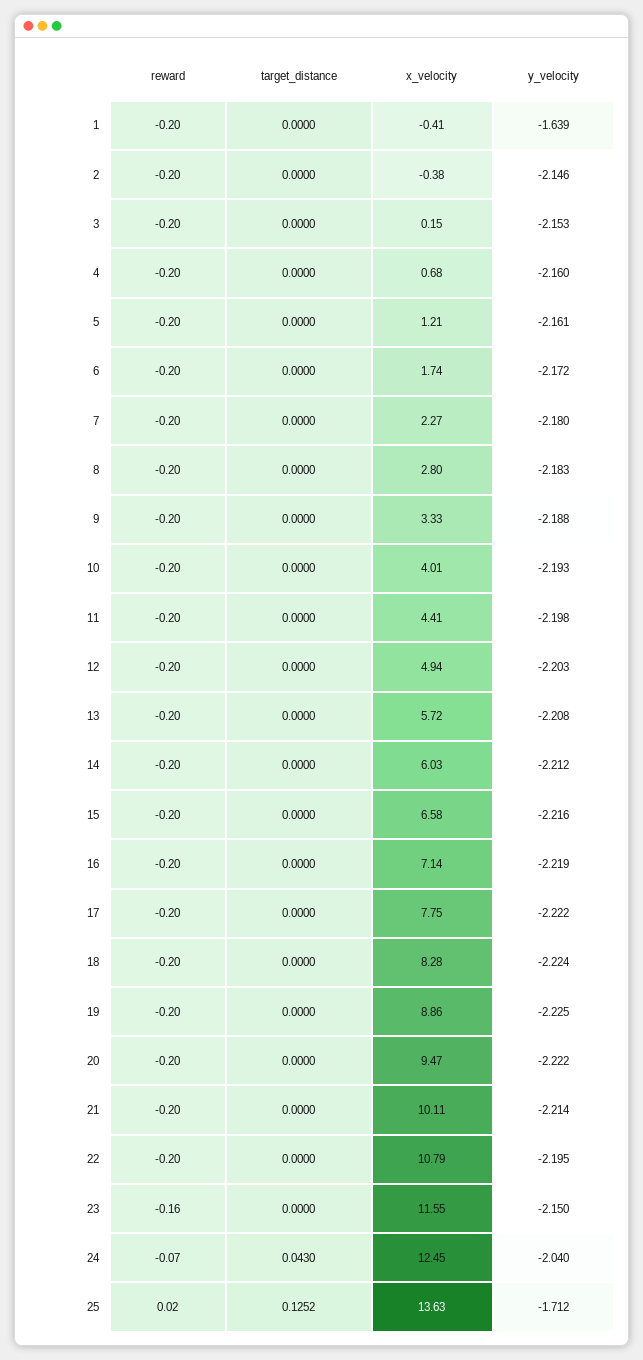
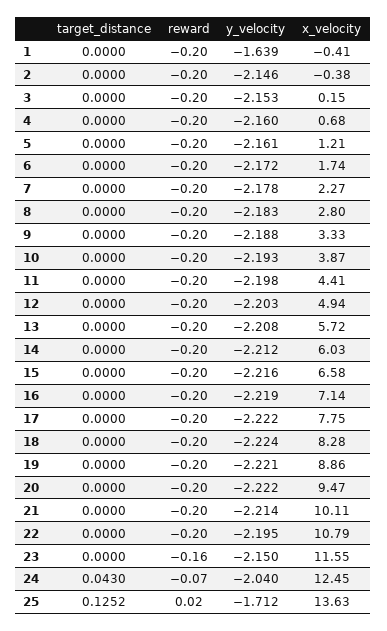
  {
    "reward": {
      "1": -0.2,
      "2": -0.2,
      "3": -0.2,
      "4": -0.2,
      "5": -0.2,
      "6": -0.2,
      "7": -0.2,
      "8": -0.2,
      "9": -0.2,
      "10": -0.2,
      "11": -0.2,
      "12": -0.2,
      "13": -0.2,
      "14": -0.2,
      "15": -0.2,
      "16": -0.2,
      "17": -0.2,
      "18": -0.2,
      "19": -0.2,
      "20": -0.2,
      "21": -0.2,
      "22": -0.2,
      "23": -0.16,
      "24": -0.07,
      "25": 0.02
    },
    "target_distance": {
      "1": 0,
      "2": 0,
      "3": 0,
      "4": 0,
      "5": 0,
      "6": 0,
      "7": 0,
      "8": 0,
      "9": 0,
      "10": 0,
      "11": 0,
      "12": 0,
      "13": 0,
      "14": 0,
      "15": 0,
      "16": 0,
      "17": 0,
      "18": 0,
      "19": 0,
      "20": 0,
      "21": 0,
      "22": 0,
      "23": 0,
      "24": 0.043,
      "25": 0.1252
    },
    "x_velocity": {
      "1": -0.41,
      "2": -0.38,
      "3": 0.15,
      "4": 0.68,
      "5": 1.21,
      "6": 1.74,
      "7": 2.27,
      "8": 2.8,
      "9": 3.33,
-     "10": 4.01,
+     "10": 3.87,
      "11": 4.41,
      "12": 4.94,
      "13": 5.72,
      "14": 6.03,
      "15": 6.58,
      "16": 7.14,
      "17": 7.75,
      "18": 8.28,
      "19": 8.86,
      "20": 9.47,
      "21": 10.11,
      "22": 10.79,
      "23": 11.55,
      "24": 12.45,
      "25": 13.63
    },
    "y_velocity": {
      "1": -1.639,
      "2": -2.146,
      "3": -2.153,
      "4": -2.16,
      "5": -2.161,
      "6": -2.172,
-     "7": -2.18,
+     "7": -2.178,
      "8": -2.183,
      "9": -2.188,
      "10": -2.193,
      "11": -2.198,
      "12": -2.203,
      "13": -2.208,
      "14": -2.212,
      "15": -2.216,
      "16": -2.219,
      "17": -2.222,
      "18": -2.224,
-     "19": -2.225,
+     "19": -2.221,
      "20": -2.222,
      "21": -2.214,
      "22": -2.195,
      "23": -2.15,
      "24": -2.04,
      "25": -1.712
    }
  }

